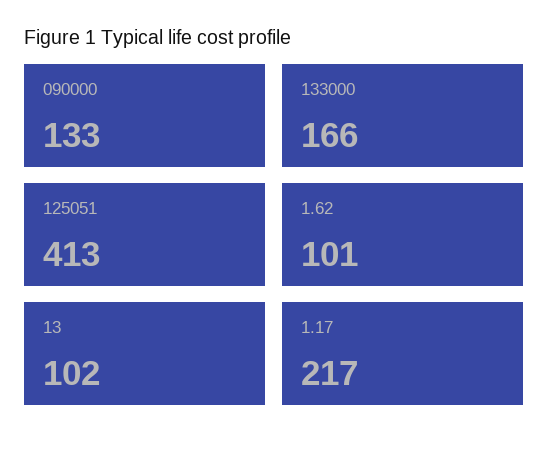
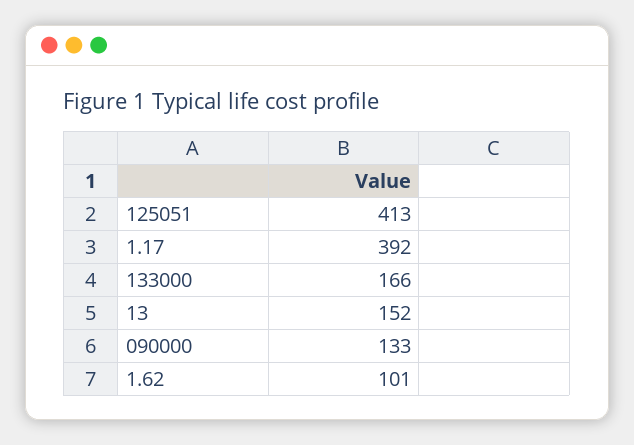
  {
    "090000": 133,
    "133000": 166,
    "125051": 413,
    "1.62": 101,
-   "13": 102,
+   "13": 152,
-   "1.17": 217
+   "1.17": 392
  }

